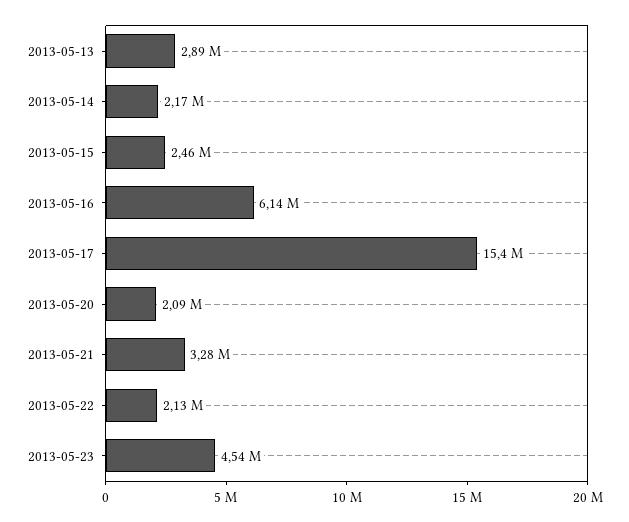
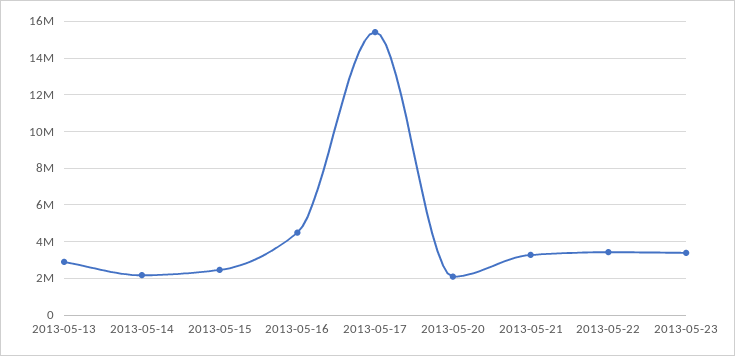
  {
    "2013-05-13": 2890000,
    "2013-05-14": 2170000,
    "2013-05-15": 2460000,
-   "2013-05-16": 6140000,
+   "2013-05-16": 4500000,
    "2013-05-17": 15400000,
    "2013-05-20": 2090000,
    "2013-05-21": 3280000,
-   "2013-05-22": 2130000,
+   "2013-05-22": 3500000,
-   "2013-05-23": 4540000
+   "2013-05-23": 3500000
  }

